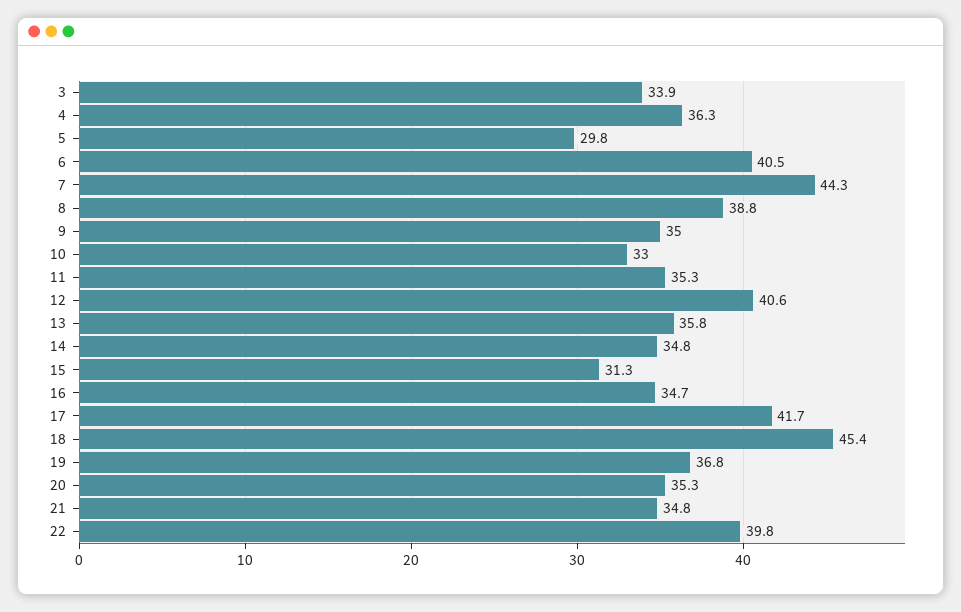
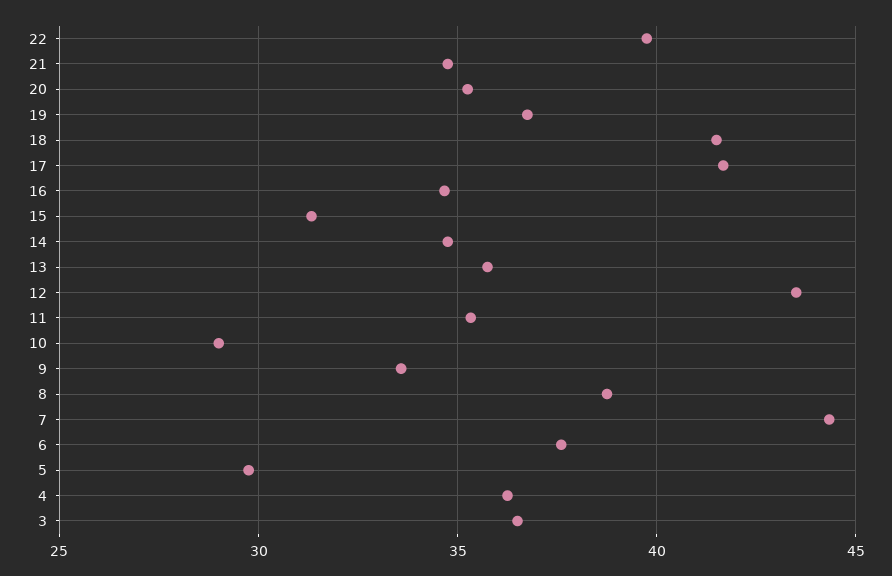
  {
-   "3": 33.9,
+   "3": 36.5,
    "4": 36.3,
    "5": 29.8,
-   "6": 40.5,
+   "6": 37.5,
    "7": 44.3,
    "8": 38.8,
-   "9": 35,
+   "9": 33.5,
-   "10": 33,
+   "10": 29,
    "11": 35.3,
-   "12": 40.6,
+   "12": 43.5,
    "13": 35.8,
    "14": 34.8,
    "15": 31.3,
    "16": 34.7,
    "17": 41.7,
-   "18": 45.4,
+   "18": 41.5,
    "19": 36.8,
    "20": 35.3,
    "21": 34.8,
    "22": 39.8
  }

